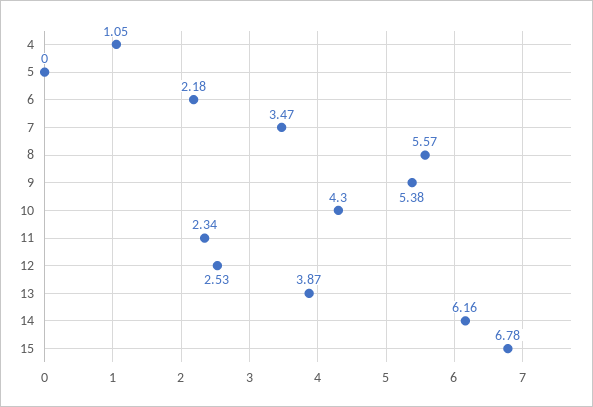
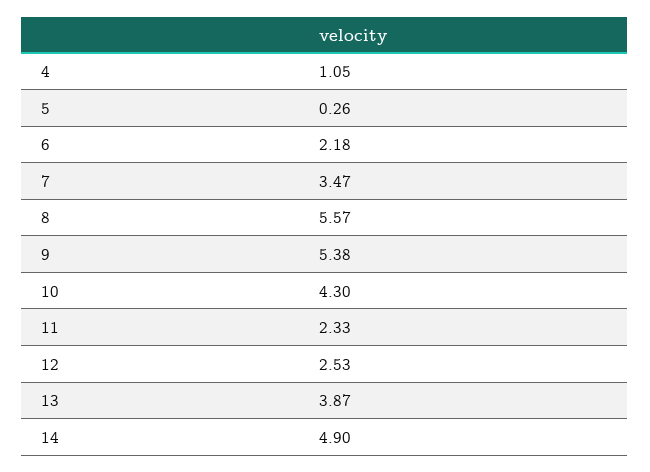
  {
    "4": 1.05,
-   "5": 0,
+   "5": 0.26,
    "6": 2.18,
    "7": 3.47,
    "8": 5.57,
    "9": 5.38,
    "10": 4.3,
-   "11": 2.34,
+   "11": 2.33,
    "12": 2.53,
    "13": 3.87,
-   "14": 6.16,
+   "14": 4.9
-   "15": 6.78
  }

